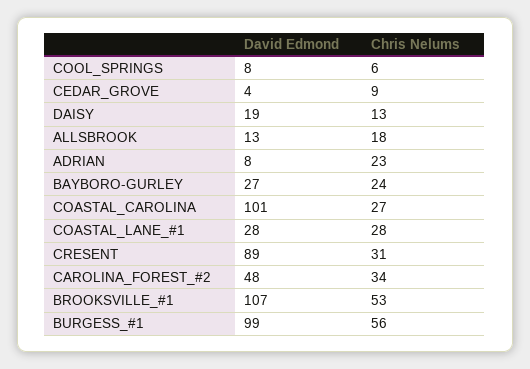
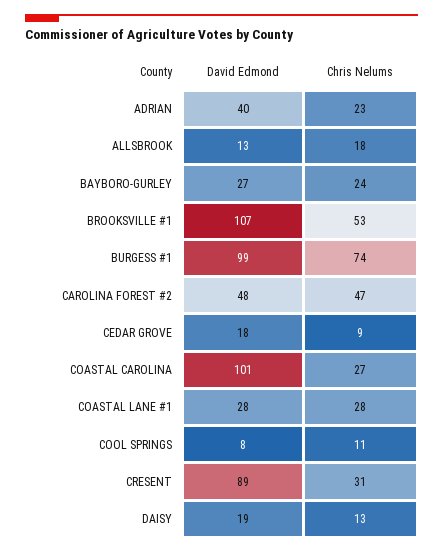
  {
    "David Edmond": {
      "COOL_SPRINGS": 8,
-     "CEDAR_GROVE": 4,
+     "CEDAR_GROVE": 18,
      "DAISY": 19,
      "ALLSBROOK": 13,
-     "ADRIAN": 8,
+     "ADRIAN": 40,
      "BAYBORO-GURLEY": 27,
      "COASTAL_CAROLINA": 101,
      "COASTAL_LANE_#1": 28,
      "CRESENT": 89,
      "CAROLINA_FOREST_#2": 48,
      "BROOKSVILLE_#1": 107,
      "BURGESS_#1": 99
    },
    "Chris Nelums": {
-     "COOL_SPRINGS": 6,
+     "COOL_SPRINGS": 11,
      "CEDAR_GROVE": 9,
      "DAISY": 13,
      "ALLSBROOK": 18,
      "ADRIAN": 23,
      "BAYBORO-GURLEY": 24,
      "COASTAL_CAROLINA": 27,
      "COASTAL_LANE_#1": 28,
      "CRESENT": 31,
-     "CAROLINA_FOREST_#2": 34,
+     "CAROLINA_FOREST_#2": 47,
      "BROOKSVILLE_#1": 53,
-     "BURGESS_#1": 56
+     "BURGESS_#1": 74
    }
  }

